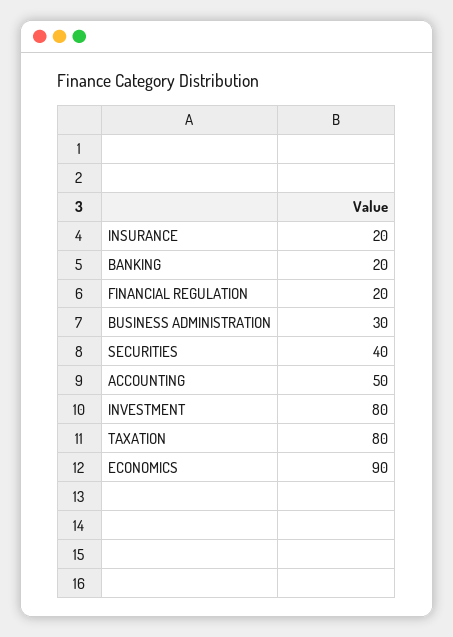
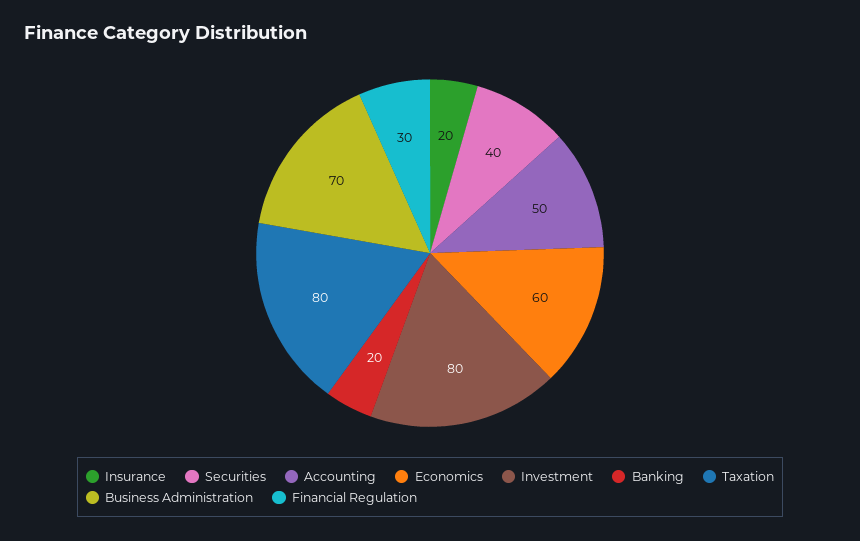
  {
    "INSURANCE": 20,
    "BANKING": 20,
-   "FINANCIAL REGULATION": 20,
+   "FINANCIAL REGULATION": 30,
-   "BUSINESS ADMINISTRATION": 30,
+   "BUSINESS ADMINISTRATION": 70,
    "SECURITIES": 40,
    "ACCOUNTING": 50,
    "INVESTMENT": 80,
    "TAXATION": 80,
-   "ECONOMICS": 90
+   "ECONOMICS": 60
  }

